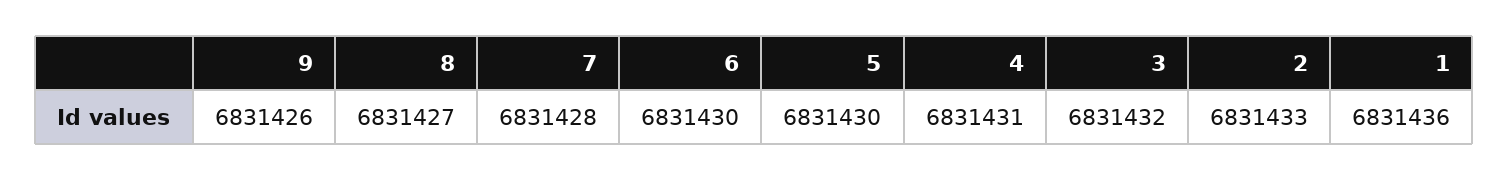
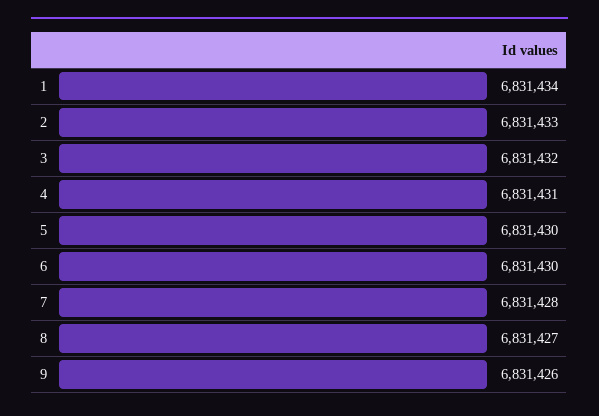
  {
    "9": 6831426,
    "8": 6831427,
    "7": 6831428,
    "6": 6831430,
    "5": 6831430,
    "4": 6831431,
    "3": 6831432,
    "2": 6831433,
-   "1": 6831436
+   "1": 6831434
  }

